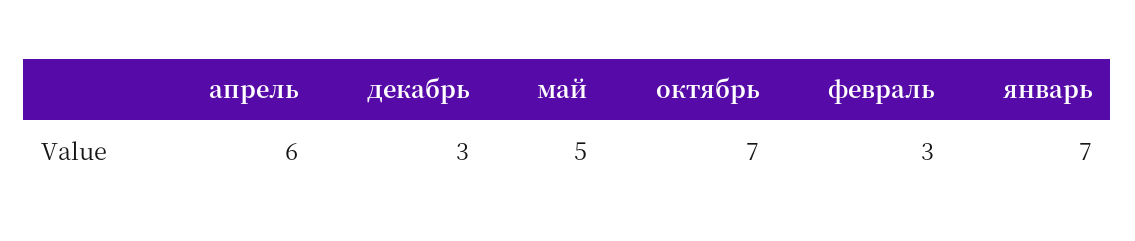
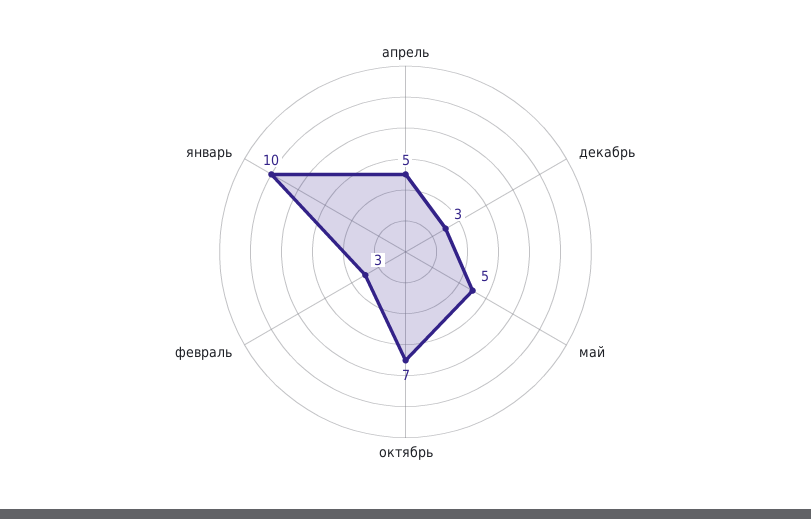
  {
-   "апрель": 6,
+   "апрель": 5,
    "декабрь": 3,
    "май": 5,
    "октябрь": 7,
    "февраль": 3,
-   "январь": 7
+   "январь": 10
  }

